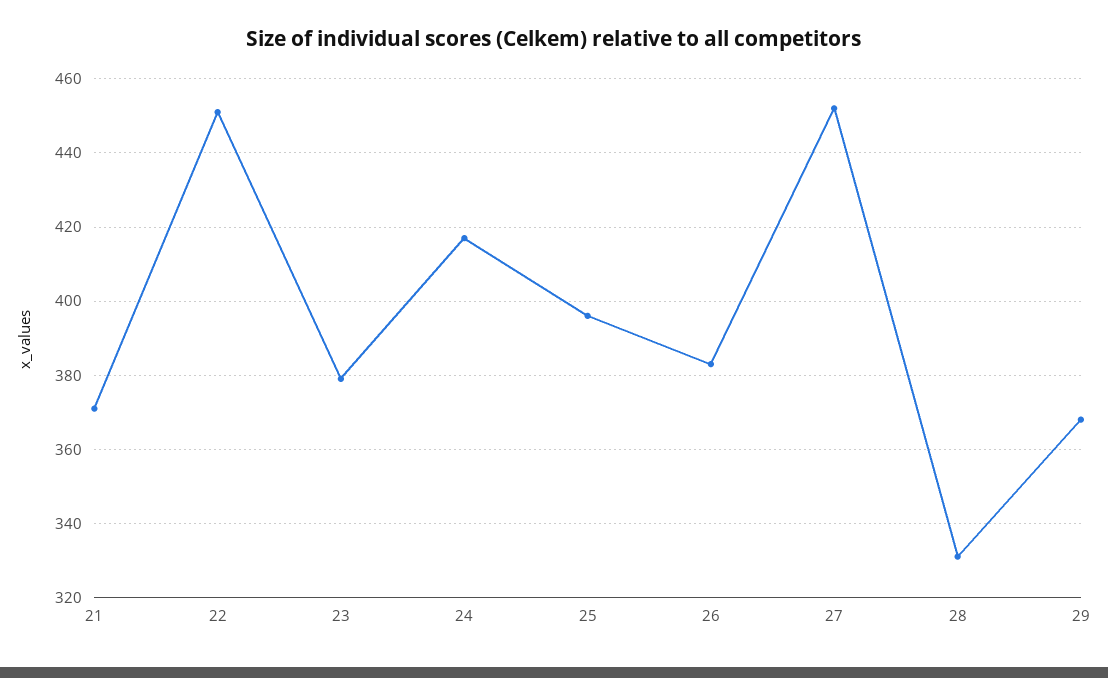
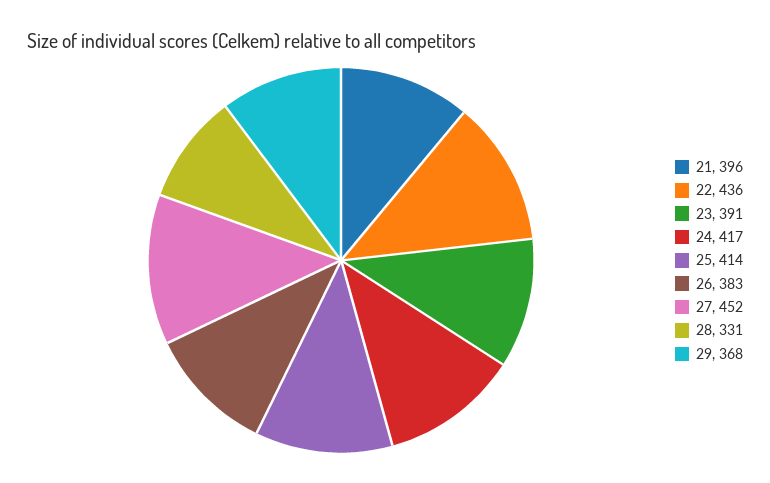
  {
-   "21": 370,
+   "21": 396,
-   "22": 450,
+   "22": 436,
-   "23": 380,
+   "23": 391,
    "24": 417,
-   "25": 395,
+   "25": 414,
    "26": 383,
    "27": 452,
    "28": 331,
    "29": 368
  }

